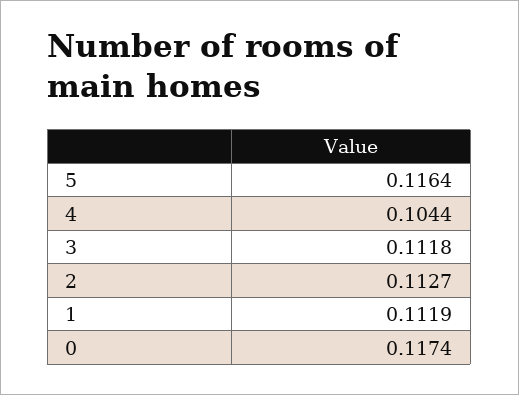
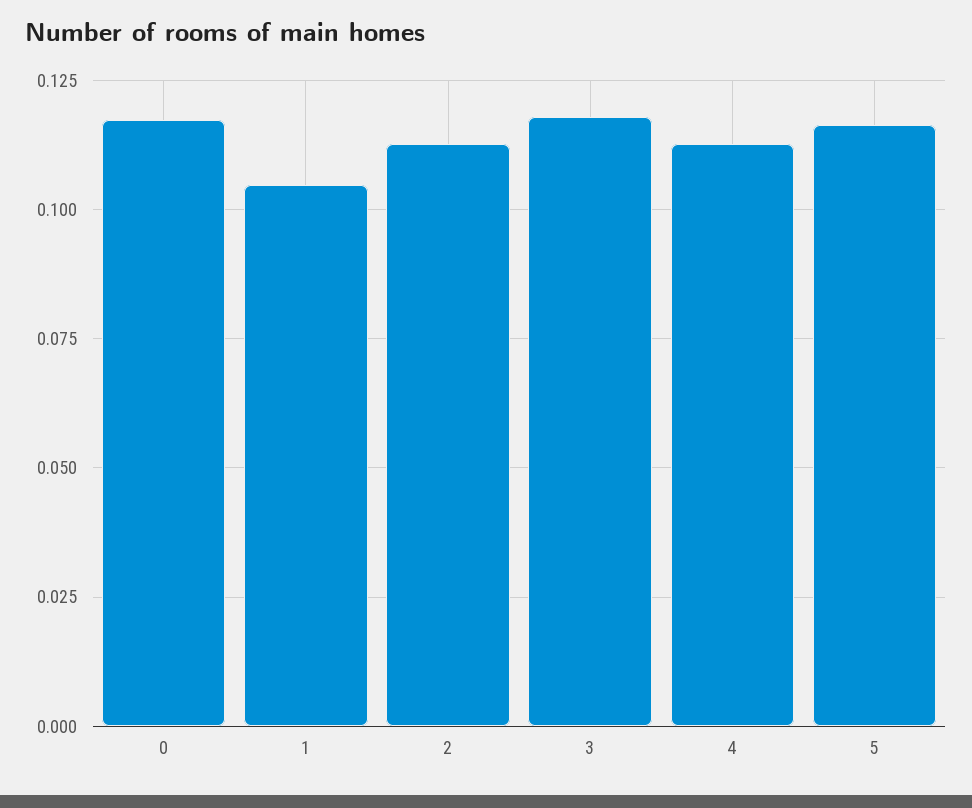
  {
    "5": 0.1164,
-   "4": 0.1044,
+   "4": 0.1125,
-   "3": 0.1118,
+   "3": 0.1175,
    "2": 0.1127,
-   "1": 0.1119,
+   "1": 0.105,
    "0": 0.1174
  }

